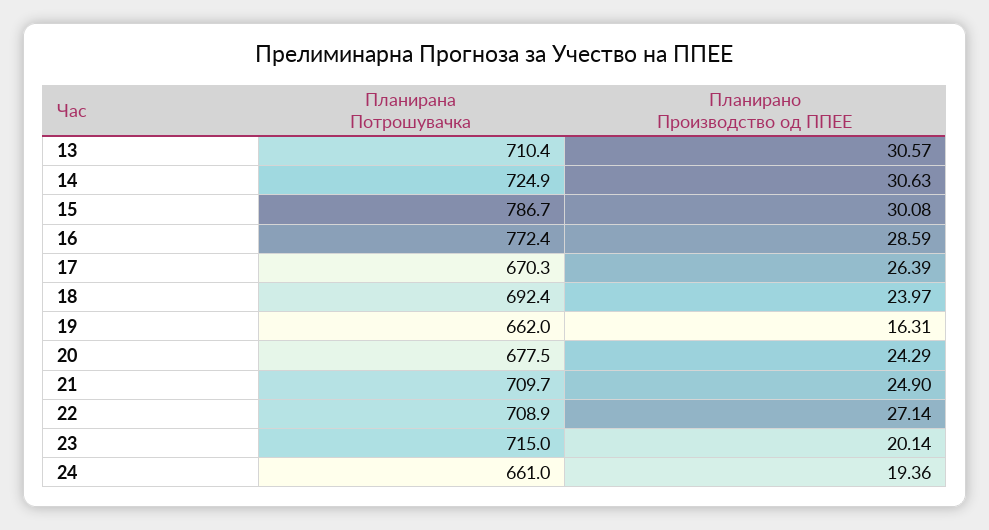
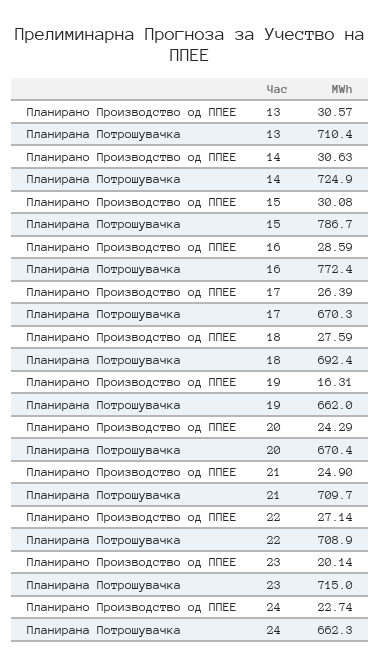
  {
    "Планирана Потрошувачка": {
      "13": 710.4,
      "14": 724.9,
      "15": 786.7,
      "16": 772.4,
      "17": 670.3,
      "18": 692.4,
      "19": 662,
-     "20": 677.5,
+     "20": 670.4,
      "21": 709.7,
      "22": 708.9,
      "23": 715,
-     "24": 661
+     "24": 662.3
    },
    "Планирано Производство од ППЕЕ": {
      "13": 30.57,
      "14": 30.63,
      "15": 30.08,
      "16": 28.59,
      "17": 26.39,
-     "18": 23.97,
+     "18": 27.59,
      "19": 16.31,
      "20": 24.29,
      "21": 24.9,
      "22": 27.14,
      "23": 20.14,
-     "24": 19.36
+     "24": 22.74
    }
  }

